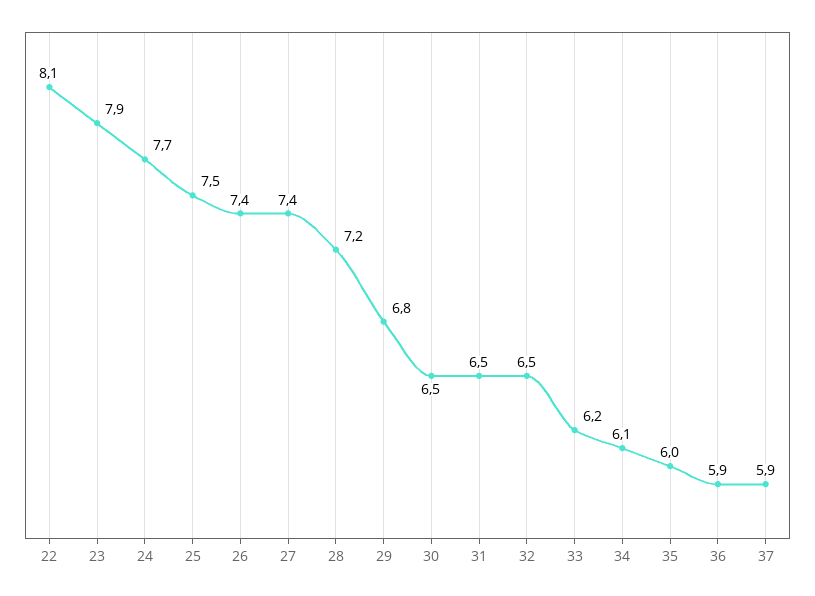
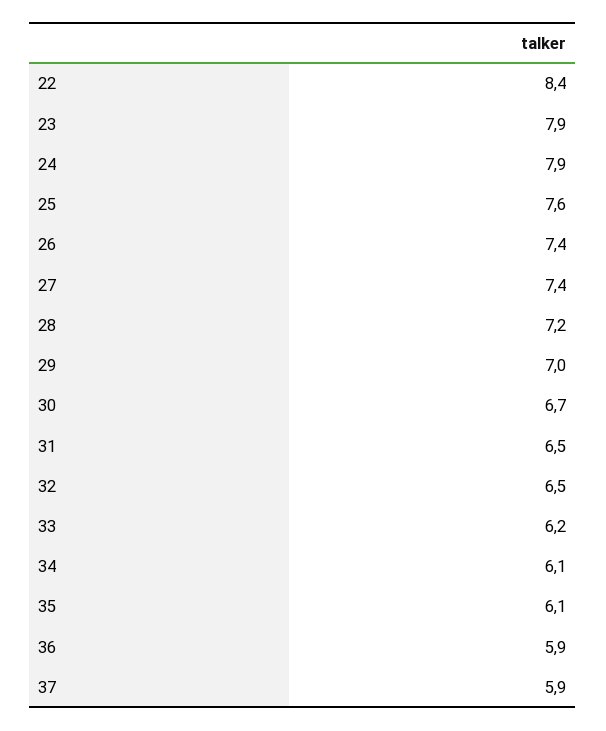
  {
-   "22": 8.1,
+   "22": 8.4,
    "23": 7.9,
-   "24": 7.7,
+   "24": 7.9,
-   "25": 7.5,
+   "25": 7.6,
    "26": 7.4,
    "27": 7.4,
    "28": 7.2,
-   "29": 6.8,
+   "29": 7,
-   "30": 6.5,
+   "30": 6.7,
    "31": 6.5,
    "32": 6.5,
    "33": 6.2,
    "34": 6.1,
-   "35": 6,
+   "35": 6.1,
    "36": 5.9,
    "37": 5.9
  }

